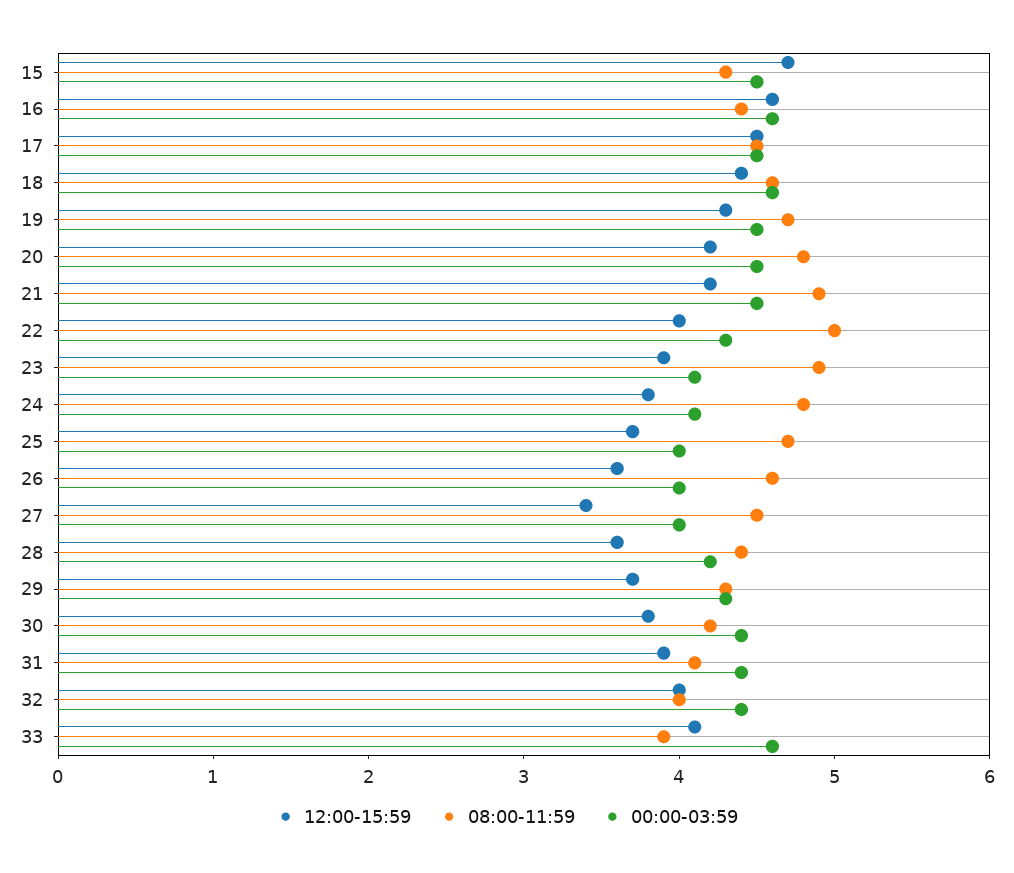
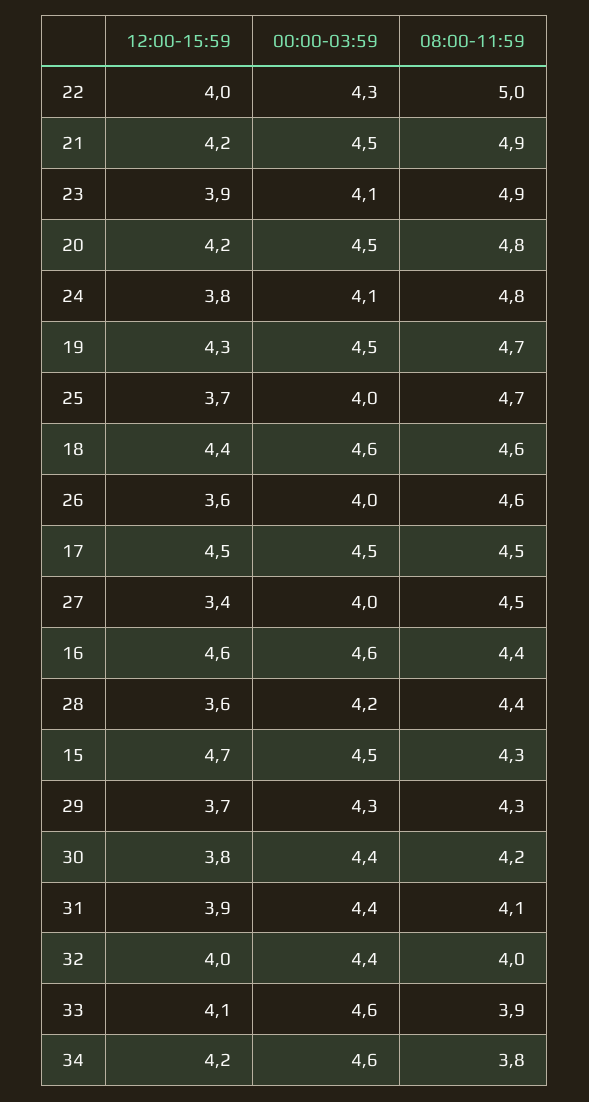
  {
    "12:00-15:59": {
      "15": 4.7,
      "16": 4.6,
      "17": 4.5,
      "18": 4.4,
      "19": 4.3,
      "20": 4.2,
      "21": 4.2,
      "22": 4,
      "23": 3.9,
      "24": 3.8,
      "25": 3.7,
      "26": 3.6,
      "27": 3.4,
      "28": 3.6,
      "29": 3.7,
      "30": 3.8,
      "31": 3.9,
      "32": 4,
-     "33": 4.1
+     "33": 4.1,
+     "34": 4.2
    },
    "08:00-11:59": {
      "15": 4.3,
      "16": 4.4,
      "17": 4.5,
      "18": 4.6,
      "19": 4.7,
      "20": 4.8,
      "21": 4.9,
      "22": 5,
      "23": 4.9,
      "24": 4.8,
      "25": 4.7,
      "26": 4.6,
      "27": 4.5,
      "28": 4.4,
      "29": 4.3,
      "30": 4.2,
      "31": 4.1,
      "32": 4,
-     "33": 3.9
+     "33": 3.9,
+     "34": 3.8
    },
    "00:00-03:59": {
      "15": 4.5,
      "16": 4.6,
      "17": 4.5,
      "18": 4.6,
      "19": 4.5,
      "20": 4.5,
      "21": 4.5,
      "22": 4.3,
      "23": 4.1,
      "24": 4.1,
      "25": 4,
      "26": 4,
      "27": 4,
      "28": 4.2,
      "29": 4.3,
      "30": 4.4,
      "31": 4.4,
      "32": 4.4,
-     "33": 4.6
+     "33": 4.6,
+     "34": 4.6
    }
  }

